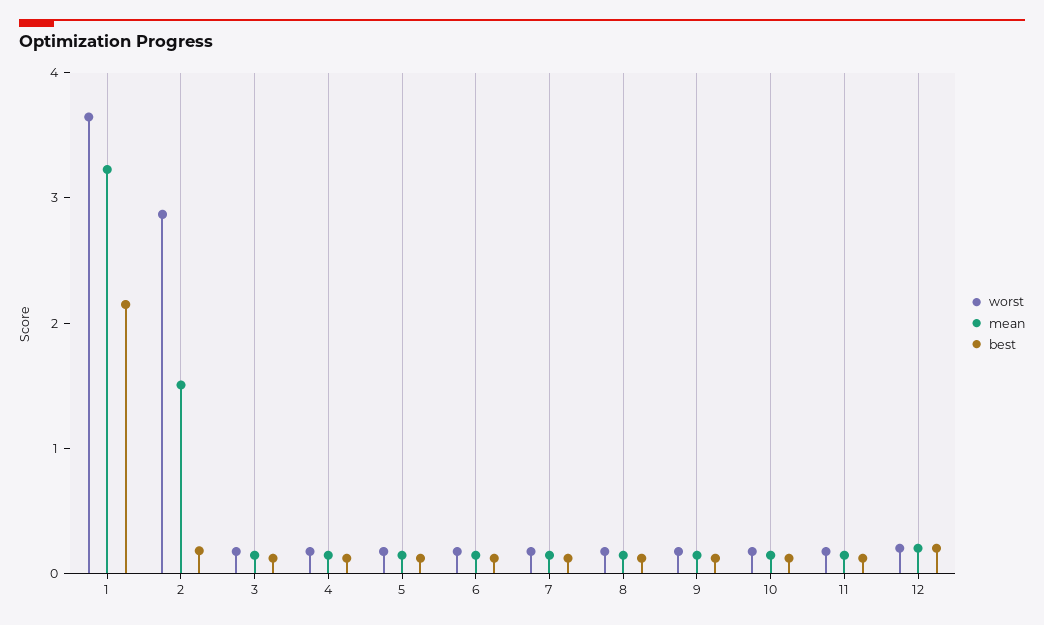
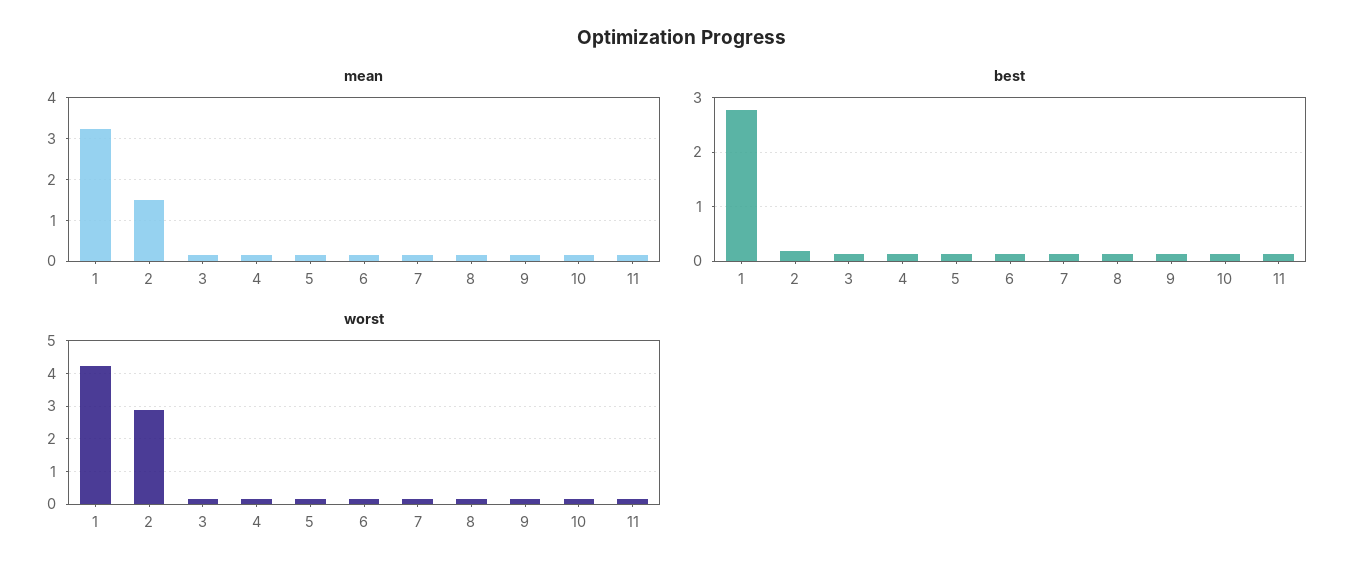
  {
    "worst": {
-     "1": 3.6,
+     "1": 4.2,
      "2": 2.8,
      "3": 0.2,
      "4": 0.2,
      "5": 0.2,
      "6": 0.2,
      "7": 0.2,
      "8": 0.2,
      "9": 0.2,
      "10": 0.2,
-     "11": 0.2,
+     "11": 0.2
-     "12": 0.2
    },
    "mean": {
      "1": 3.2,
      "2": 1.6,
      "3": 0.2,
      "4": 0.2,
      "5": 0.2,
      "6": 0.2,
      "7": 0.2,
      "8": 0.2,
      "9": 0.2,
      "10": 0.2,
-     "11": 0.2,
+     "11": 0.2
-     "12": 0.2
    },
    "best": {
-     "1": 2.2,
+     "1": 2.8,
      "2": 0.2,
      "3": 0.2,
      "4": 0.2,
      "5": 0.2,
      "6": 0.2,
      "7": 0.2,
      "8": 0.2,
      "9": 0.2,
      "10": 0.2,
-     "11": 0.2,
+     "11": 0.2
-     "12": 0.2
    }
  }

